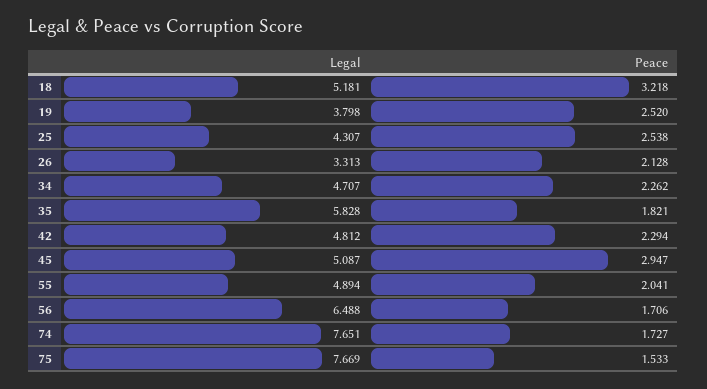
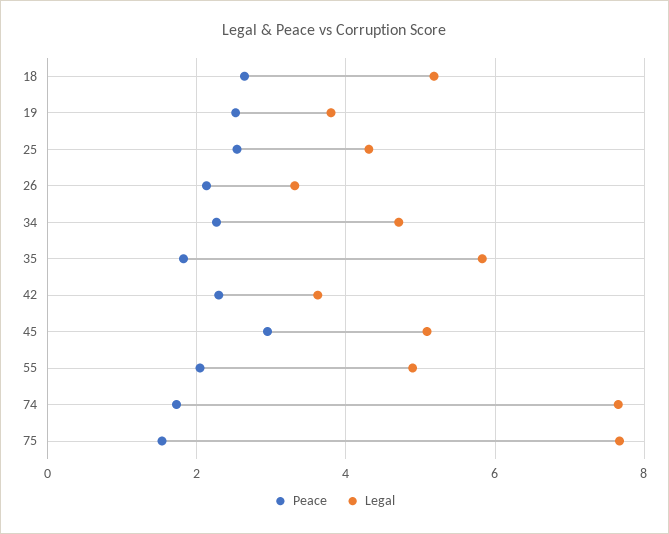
  {
    "Legal": {
      "18": 5.181,
      "19": 3.798,
      "25": 4.307,
      "26": 3.313,
      "34": 4.707,
      "35": 5.828,
-     "42": 4.812,
+     "42": 3.6,
      "45": 5.087,
      "55": 4.894,
-     "56": 6.488,
      "74": 7.651,
      "75": 7.669
    },
    "Peace": {
-     "18": 3.218,
+     "18": 2.6,
      "19": 2.52,
      "25": 2.538,
      "26": 2.128,
      "34": 2.262,
      "35": 1.821,
      "42": 2.294,
      "45": 2.947,
      "55": 2.041,
-     "56": 1.706,
      "74": 1.727,
      "75": 1.533
    }
  }

